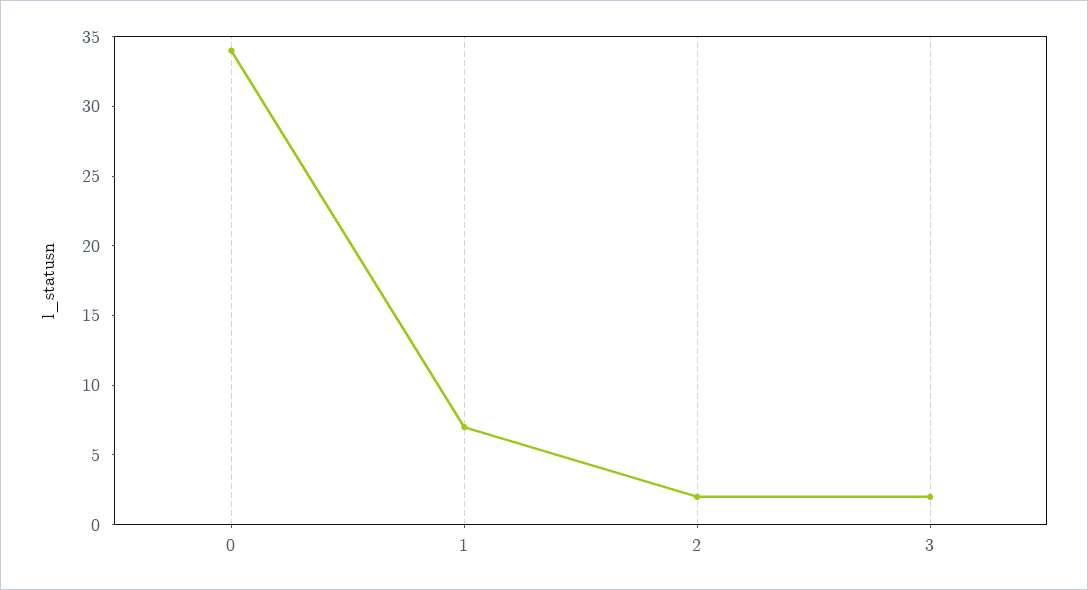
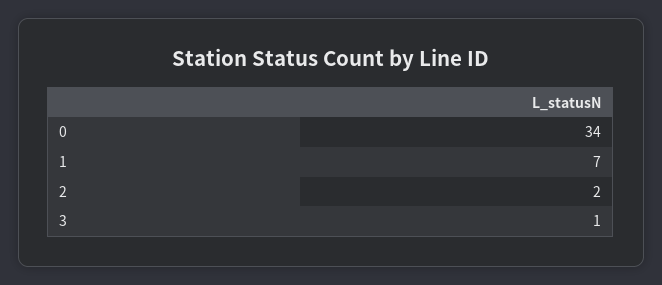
  {
    "0": 34,
    "1": 7,
    "2": 2,
-   "3": 2
+   "3": 1
  }

